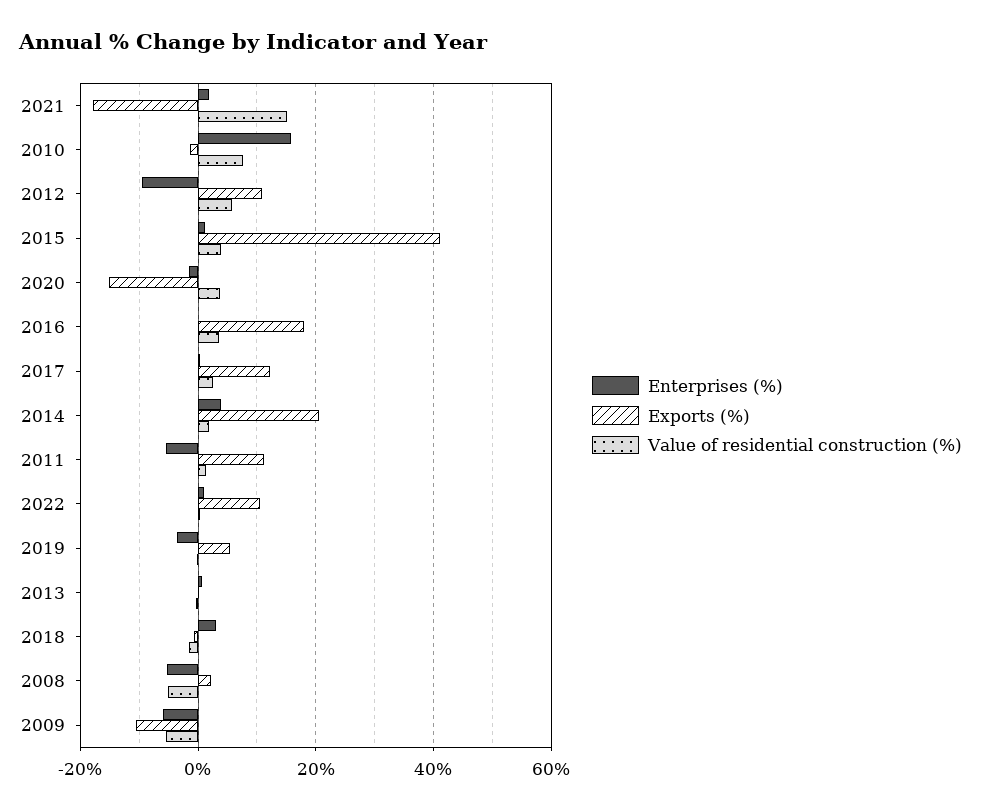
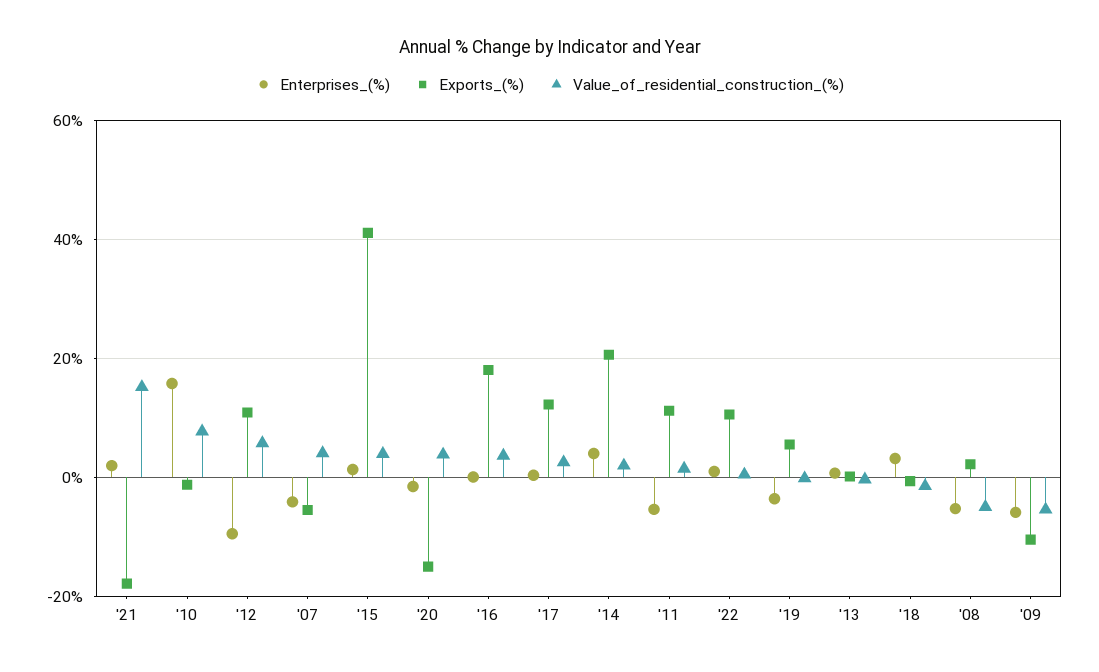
  {
    "Enterprises (%)": {
      "2021": 2,
      "2010": 16,
      "2012": -10,
      "2015": 2,
      "2020": -2,
      "2016": 0,
      "2017": 0,
      "2014": 4,
      "2011": -6,
      "2022": 0,
      "2019": -4,
      "2013": 0,
      "2018": 4,
      "2008": -6,
-     "2009": -6
+     "2009": -6,
+     "'07": -4
    },
    "Exports (%)": {
      "2021": -18,
      "2010": -2,
      "2012": 10,
      "2015": 42,
      "2020": -16,
      "2016": 18,
      "2017": 12,
      "2014": 20,
      "2011": 12,
      "2022": 10,
      "2019": 6,
      "2013": 0,
      "2018": 0,
      "2008": 2,
-     "2009": -10
+     "2009": -10,
+     "'07": -6
    },
    "Value of residential construction (%)": {
      "2021": 16,
      "2010": 8,
      "2012": 6,
      "2015": 4,
      "2020": 4,
      "2016": 4,
      "2017": 2,
      "2014": 2,
      "2011": 2,
      "2022": 0,
      "2019": 0,
      "2013": 0,
      "2018": -2,
      "2008": -6,
-     "2009": -6
+     "2009": -6,
+     "'07": 4
    }
  }

